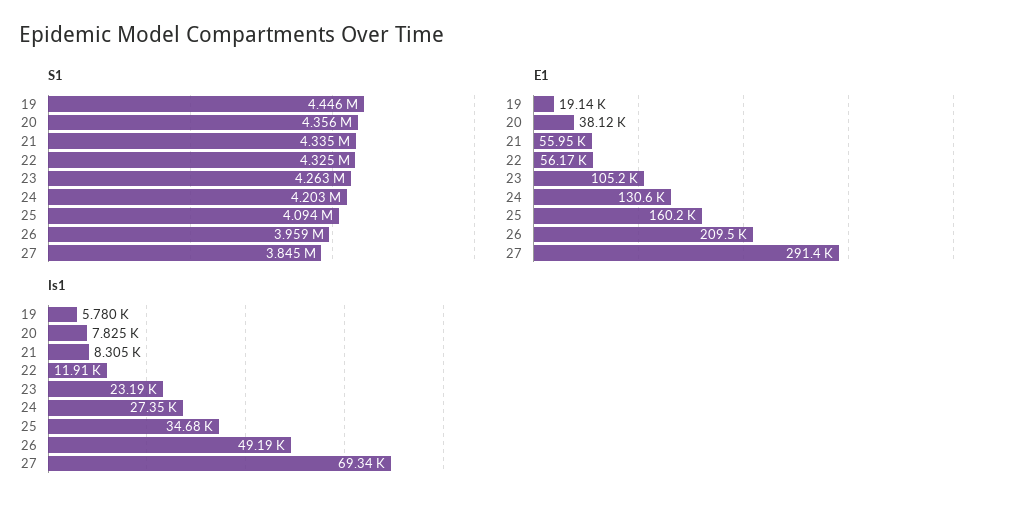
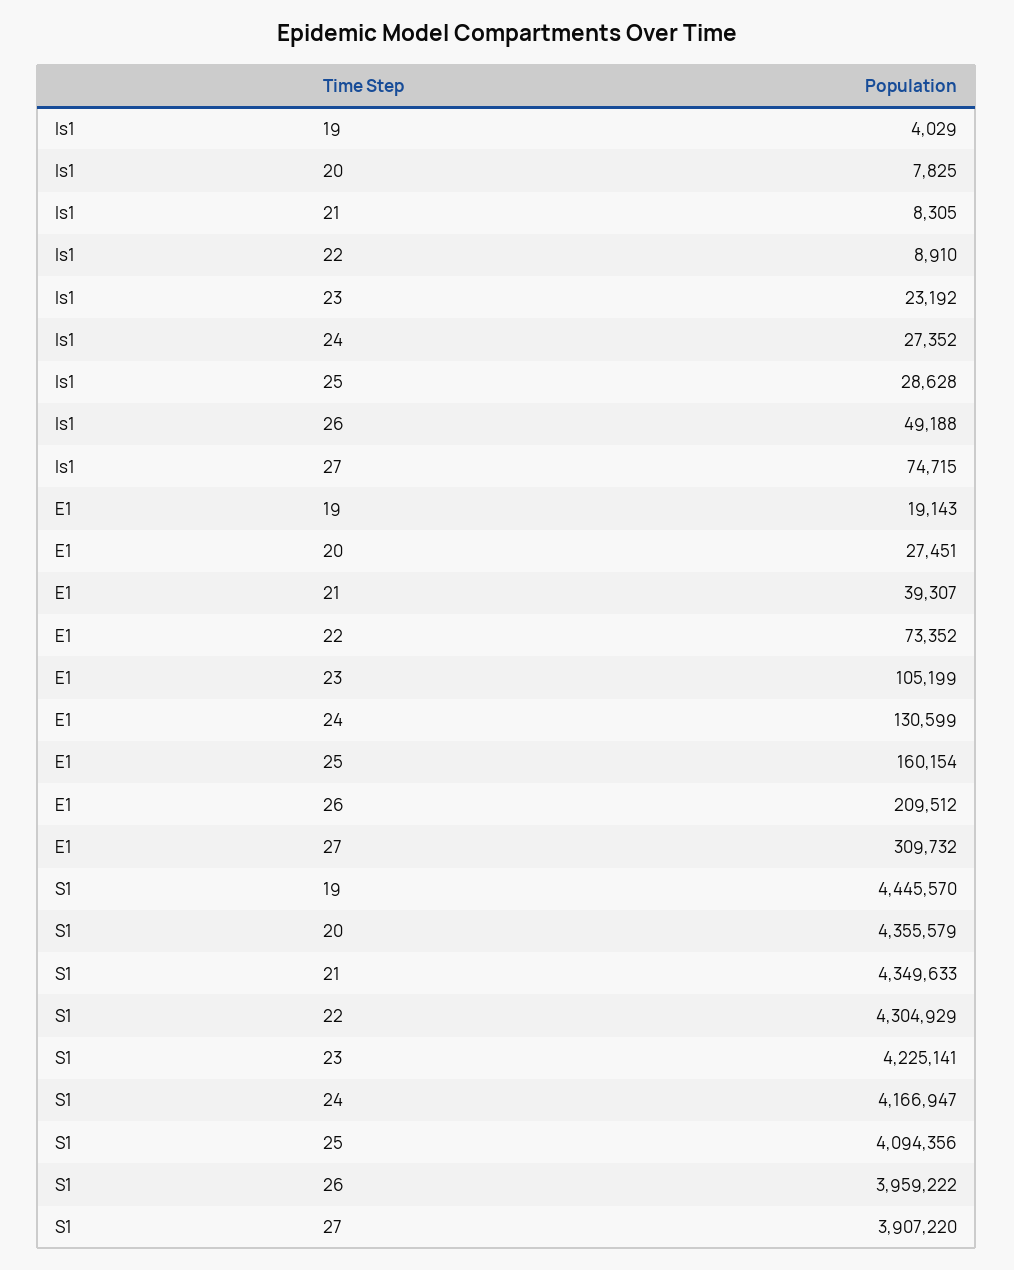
  {
    "S1": {
      "19": 4445570,
      "20": 4355579,
-     "21": 4335000,
+     "21": 4349633,
-     "22": 4325000,
+     "22": 4304929,
-     "23": 4263000,
+     "23": 4225141,
-     "24": 4203000,
+     "24": 4166947,
      "25": 4094356,
      "26": 3959222,
-     "27": 3845000
+     "27": 3907220
    },
    "E1": {
      "19": 19143,
-     "20": 38120,
+     "20": 27451,
-     "21": 55950,
+     "21": 39307,
-     "22": 56170,
+     "22": 73352,
      "23": 105199,
      "24": 130599,
      "25": 160154,
      "26": 209512,
-     "27": 291400
+     "27": 309732
    },
    "Is1": {
-     "19": 5780,
+     "19": 4029,
      "20": 7825,
      "21": 8305,
-     "22": 11910,
+     "22": 8910,
      "23": 23192,
      "24": 27352,
-     "25": 34680,
+     "25": 28628,
      "26": 49188,
-     "27": 69340
+     "27": 74715
    }
  }

